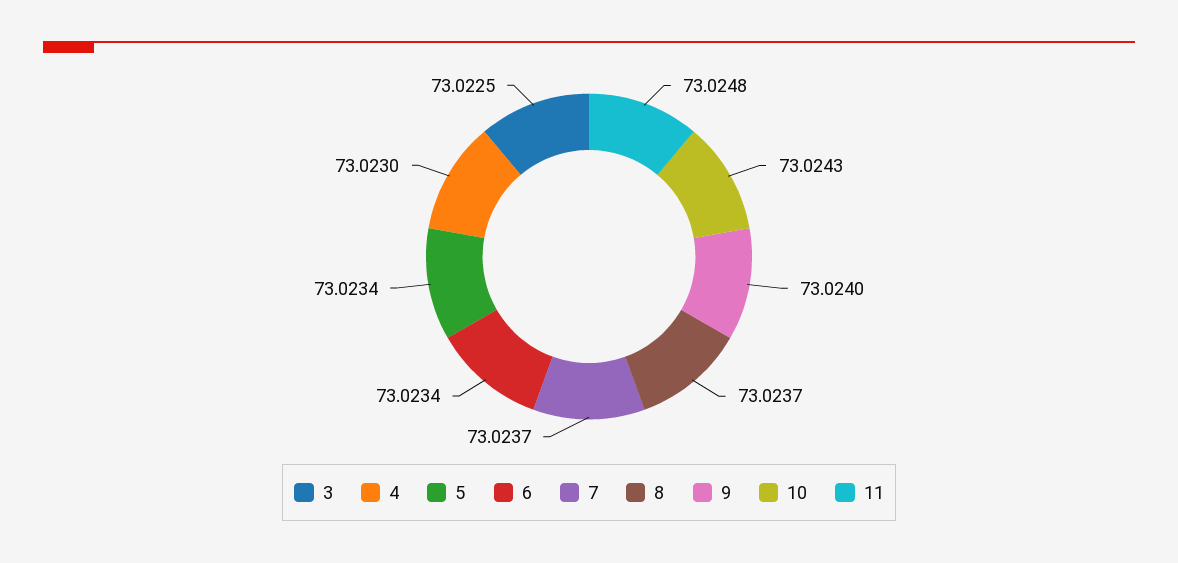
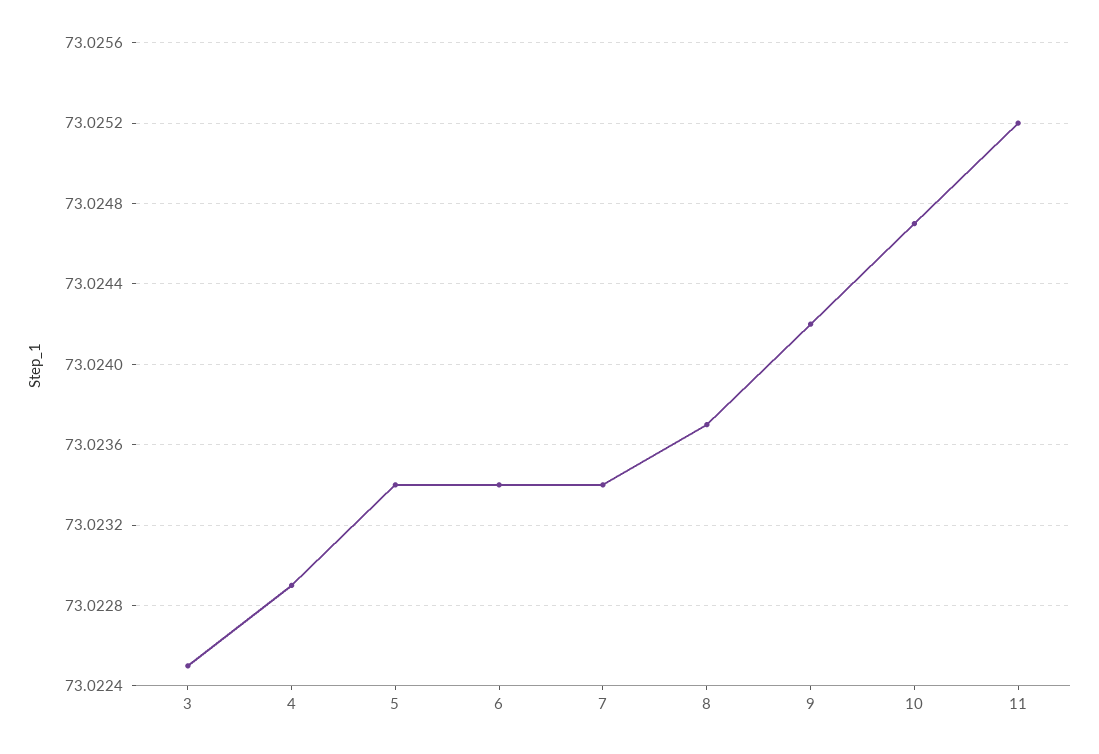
  {
    "3": 73.0225,
-   "4": 73.023,
+   "4": 73.0229,
    "5": 73.0234,
    "6": 73.0234,
-   "7": 73.0237,
+   "7": 73.0234,
    "8": 73.0237,
-   "9": 73.024,
+   "9": 73.0242,
-   "10": 73.0243,
+   "10": 73.0247,
-   "11": 73.0248
+   "11": 73.0252
  }

